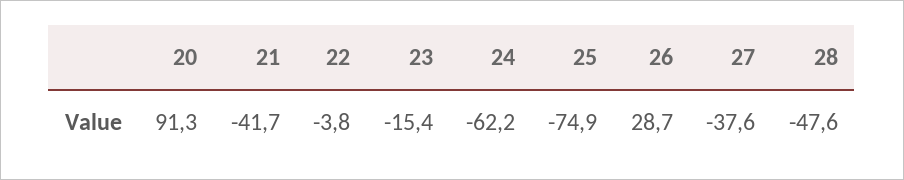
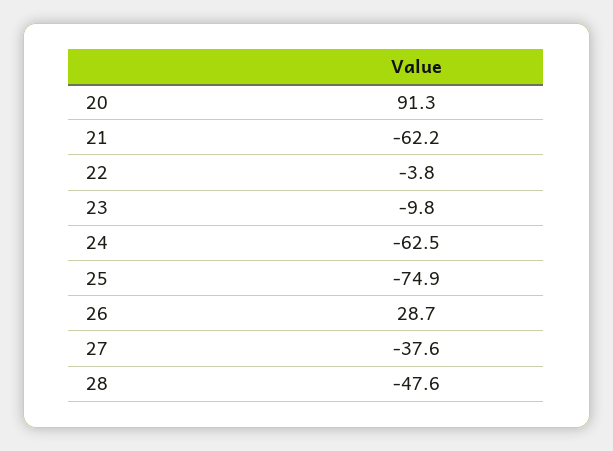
  {
    "20": 91.3,
-   "21": -41.7,
+   "21": -62.2,
    "22": -3.8,
-   "23": -15.4,
+   "23": -9.8,
-   "24": -62.2,
+   "24": -62.5,
    "25": -74.9,
    "26": 28.7,
    "27": -37.6,
    "28": -47.6
  }

